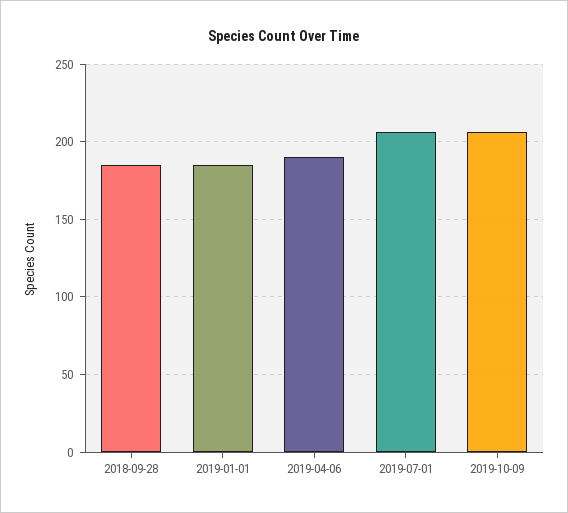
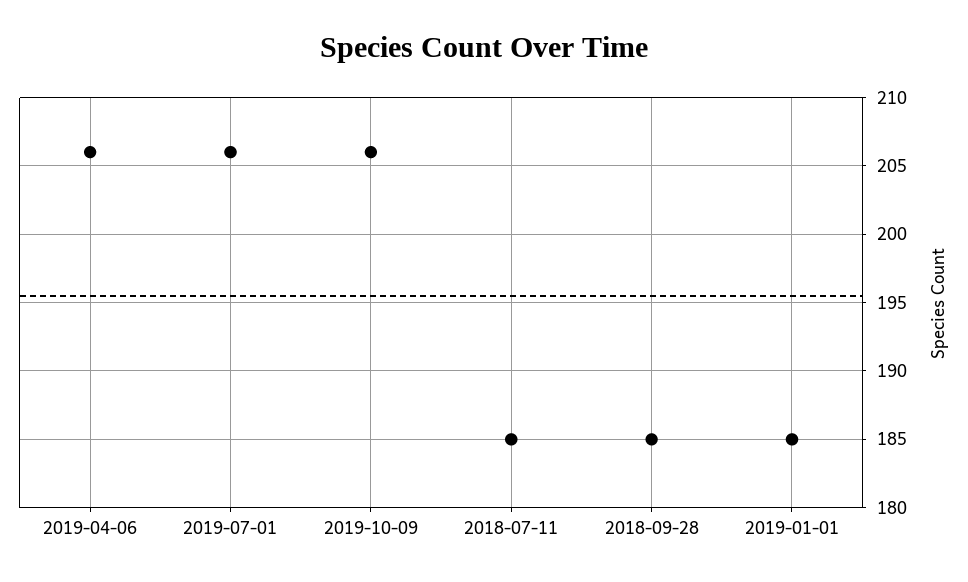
  {
    "2018-09-28": 185,
    "2019-01-01": 185,
-   "2019-04-06": 190,
+   "2019-04-06": 206,
    "2019-07-01": 206,
-   "2019-10-09": 206
+   "2019-10-09": 206,
+   "2018-07-11": 185
  }

